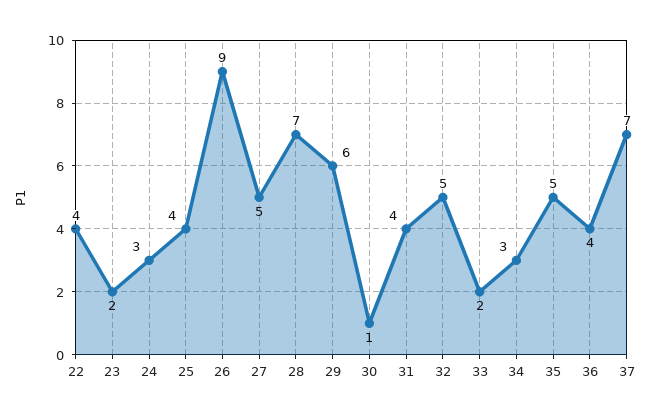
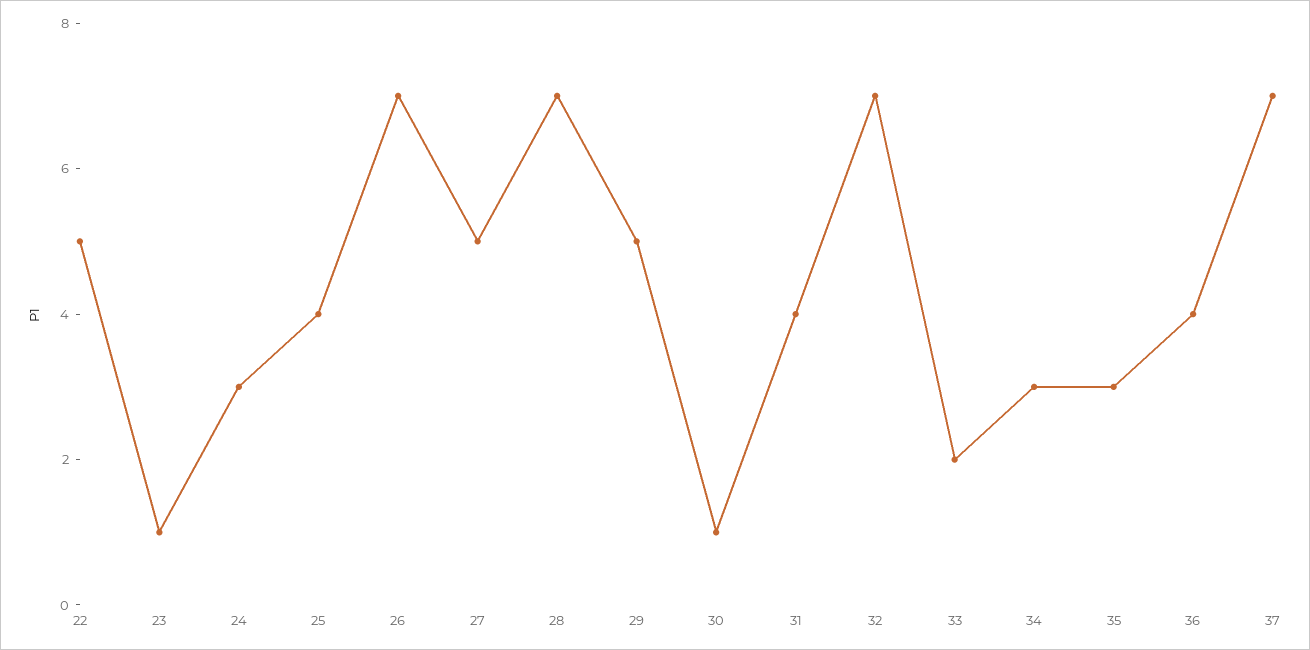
  {
-   "22": 4,
+   "22": 5,
-   "23": 2,
+   "23": 1,
    "24": 3,
    "25": 4,
-   "26": 9,
+   "26": 7,
    "27": 5,
    "28": 7,
-   "29": 6,
+   "29": 5,
    "30": 1,
    "31": 4,
-   "32": 5,
+   "32": 7,
    "33": 2,
    "34": 3,
-   "35": 5,
+   "35": 3,
    "36": 4,
    "37": 7
  }

